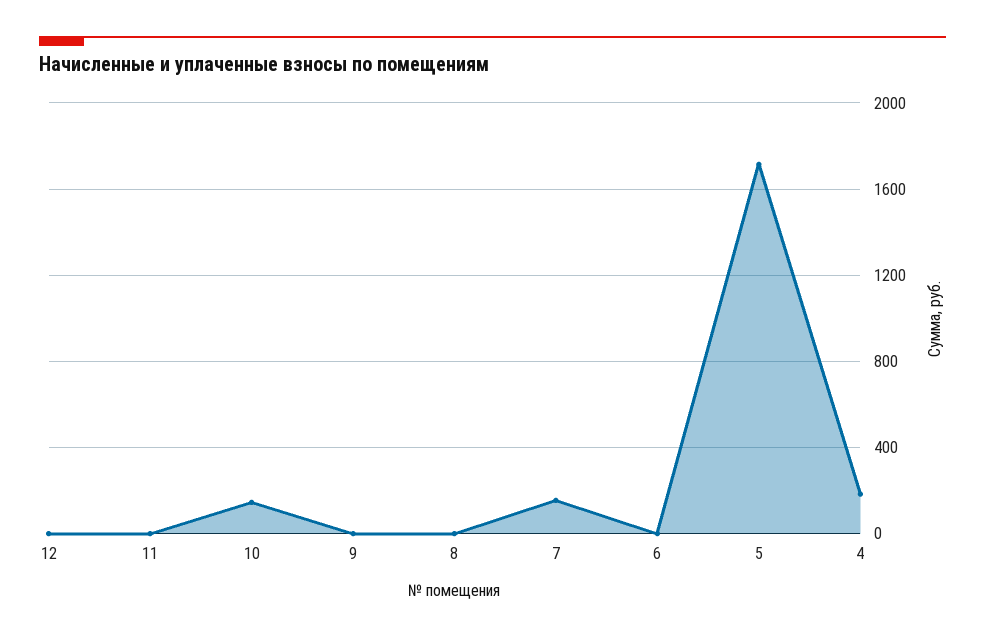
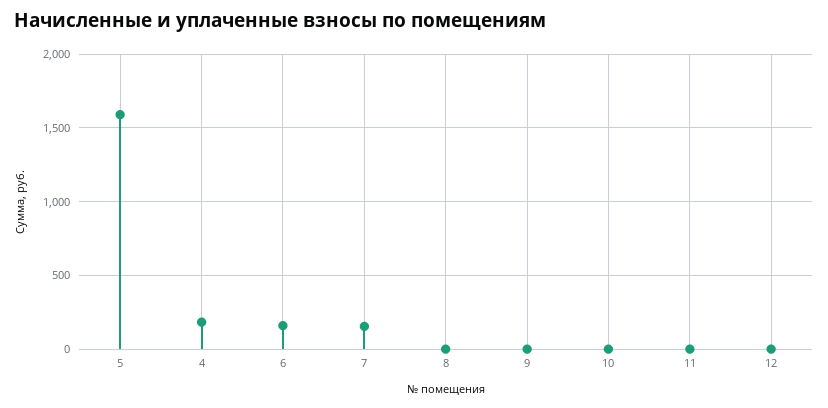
  {
    "12": 0,
    "11": 0,
-   "10": 150,
+   "10": 0,
    "9": 0,
    "8": 0,
    "7": 150,
-   "6": 0,
+   "6": 150,
-   "5": 1700,
+   "5": 1600,
    "4": 200
  }

